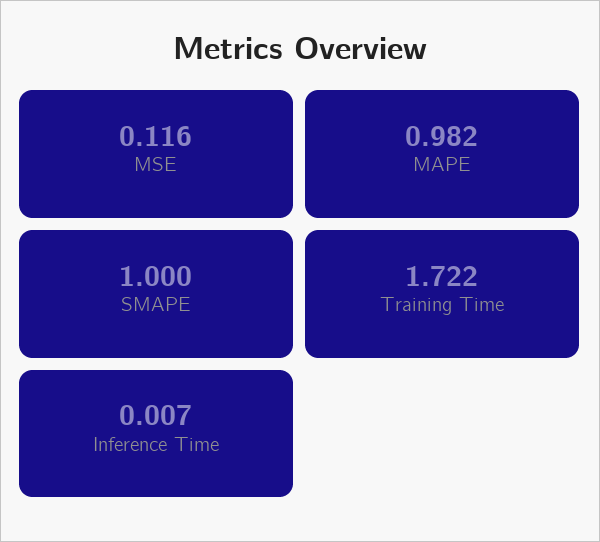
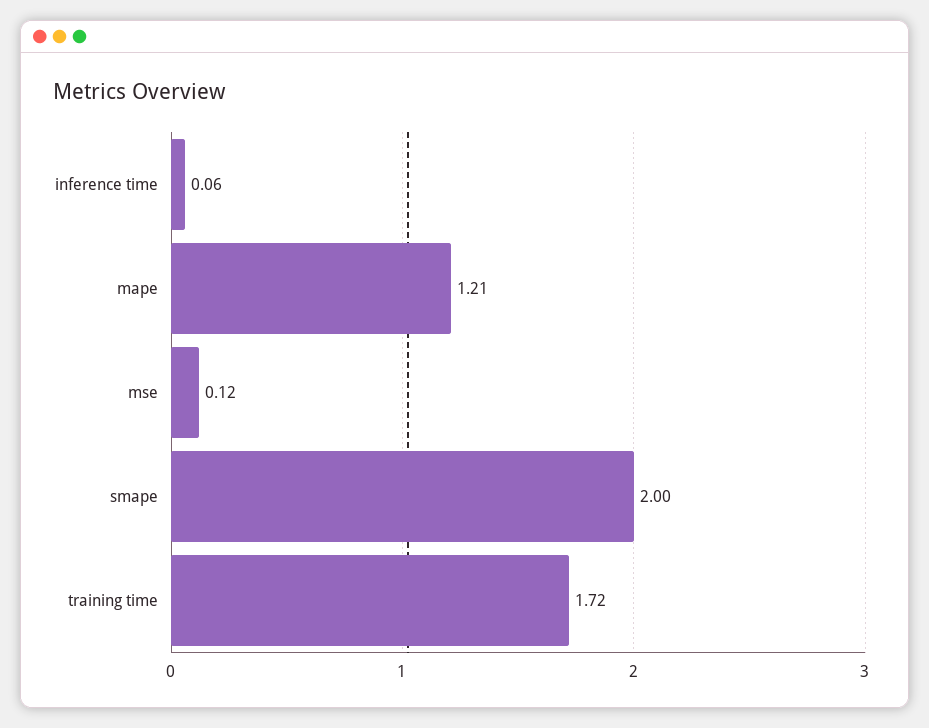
  {
    "MSE": 0.116,
-   "MAPE": 0.982,
+   "MAPE": 1.21,
-   "SMAPE": 1,
+   "SMAPE": 2,
    "Training Time": 1.722,
-   "Inference Time": 0.007
+   "Inference Time": 0.06
  }

